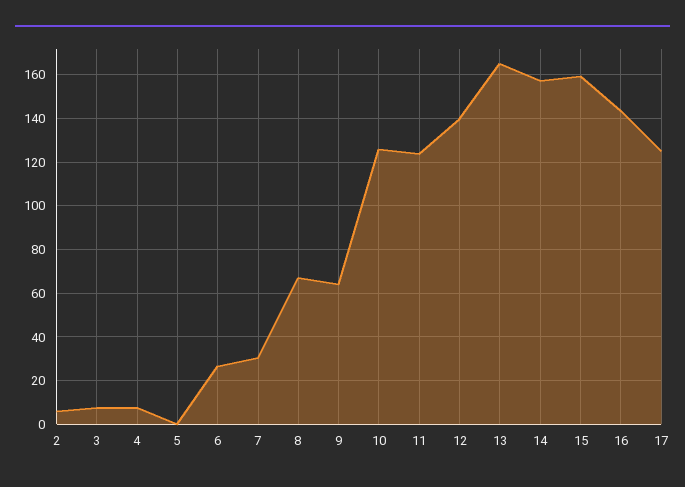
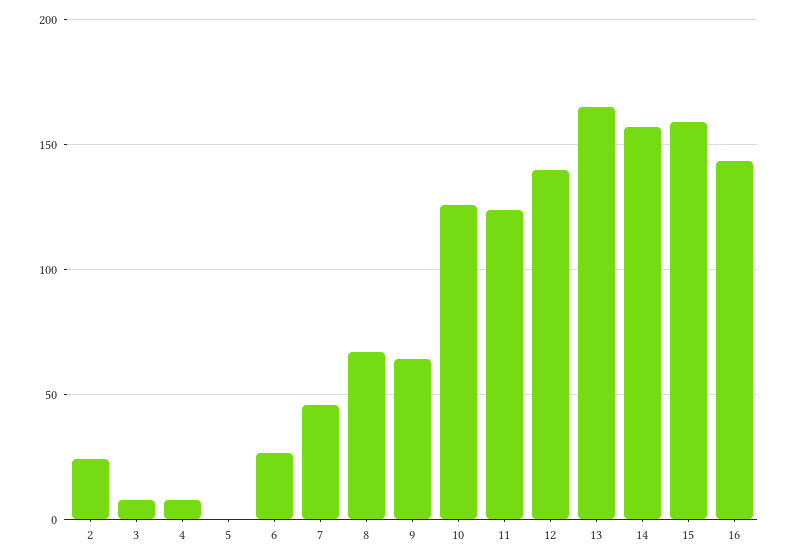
  {
-   "2": 5,
+   "2": 25,
    "3": 10,
    "4": 10,
    "5": 0,
    "6": 25,
-   "7": 30,
+   "7": 45,
    "8": 65,
    "9": 65,
    "10": 125,
    "11": 125,
    "12": 140,
    "13": 165,
    "14": 155,
    "15": 160,
-   "16": 145,
+   "16": 145
-   "17": 125
  }

